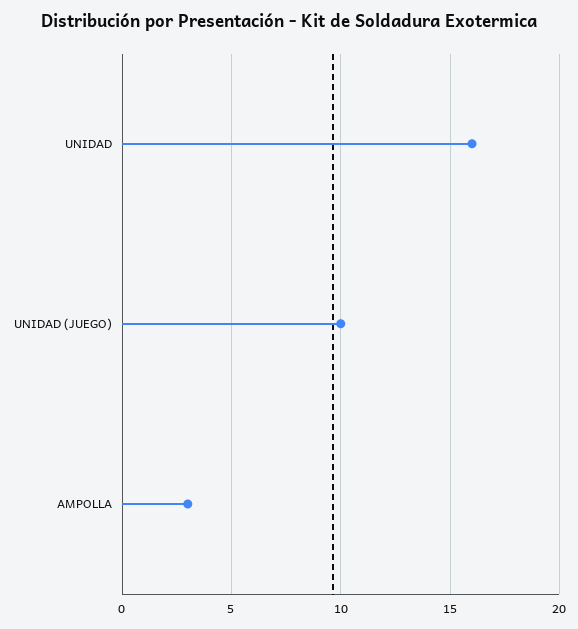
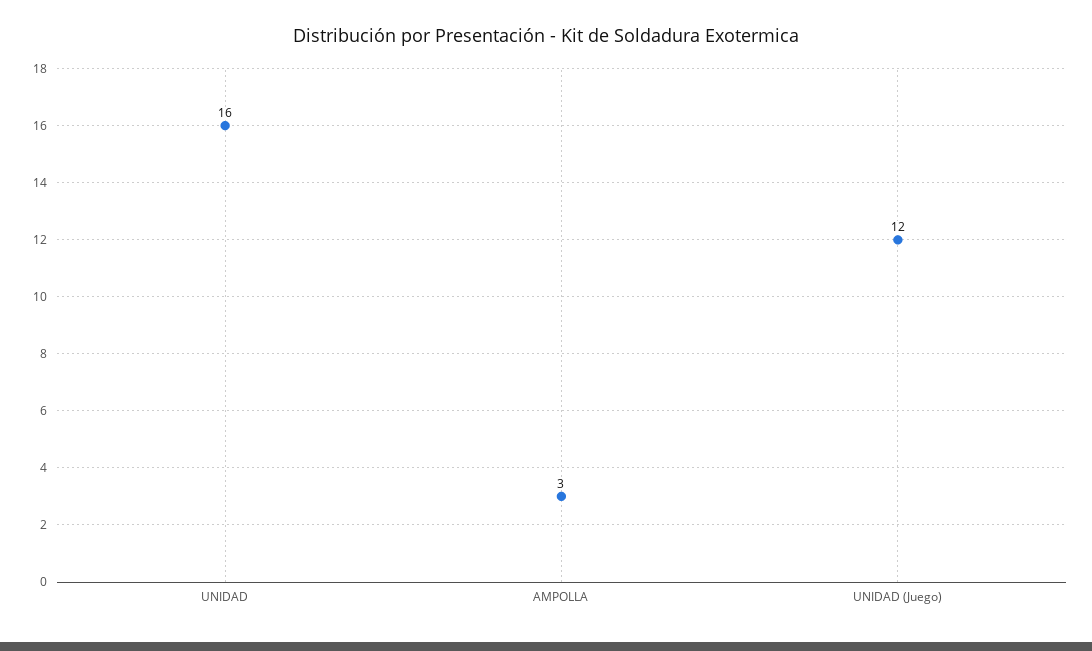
  {
    "UNIDAD": 16,
-   "UNIDAD (JUEGO)": 10,
+   "UNIDAD (JUEGO)": 12,
    "AMPOLLA": 3
  }

